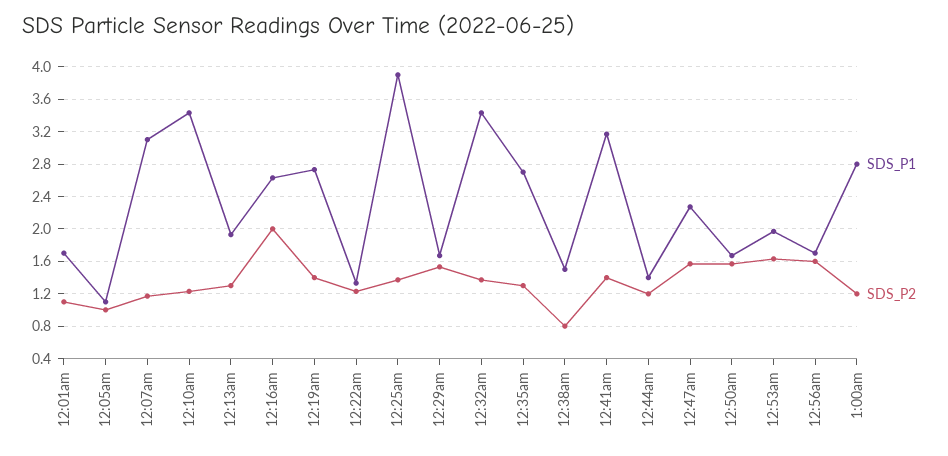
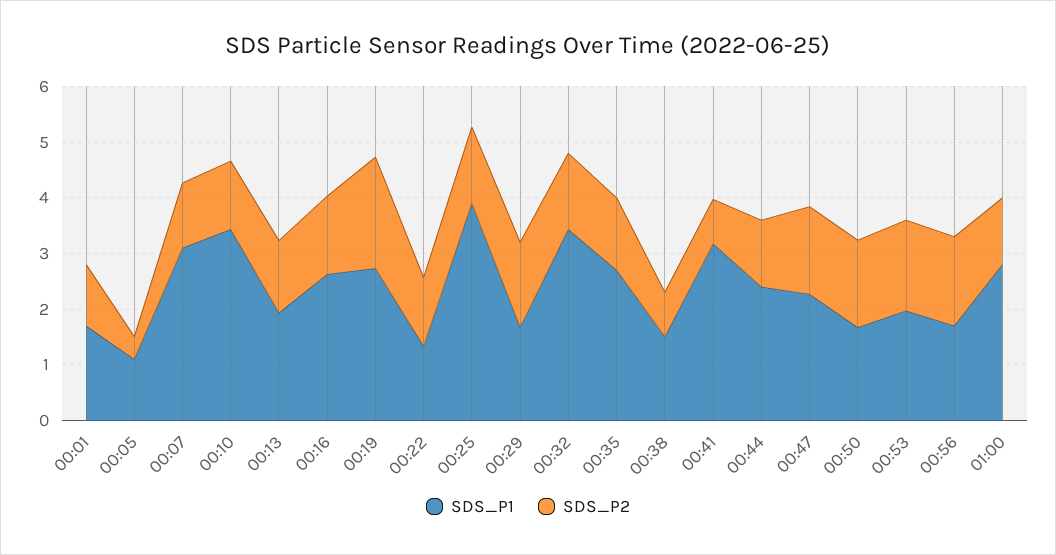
  {
    "SDS_P1": {
      "12:01am": 1.7,
      "12:05am": 1.1,
      "12:07am": 3.1,
      "12:10am": 3.4,
      "12:13am": 1.9,
      "12:16am": 2.6,
      "12:19am": 2.7,
      "12:22am": 1.3,
      "12:25am": 3.9,
      "12:29am": 1.7,
      "12:32am": 3.4,
      "12:35am": 2.7,
      "12:38am": 1.5,
      "12:41am": 3.2,
-     "12:44am": 1.4,
+     "12:44am": 2.4,
      "12:47am": 2.3,
      "12:50am": 1.7,
      "12:53am": 2,
      "12:56am": 1.7,
      "1:00am": 2.8
    },
    "SDS_P2": {
      "12:01am": 1.1,
-     "12:05am": 1,
+     "12:05am": 0.4,
      "12:07am": 1.2,
      "12:10am": 1.2,
      "12:13am": 1.3,
-     "12:16am": 2,
+     "12:16am": 1.4,
-     "12:19am": 1.4,
+     "12:19am": 2,
      "12:22am": 1.2,
      "12:25am": 1.4,
      "12:29am": 1.5,
      "12:32am": 1.4,
      "12:35am": 1.3,
      "12:38am": 0.8,
-     "12:41am": 1.4,
+     "12:41am": 0.8,
      "12:44am": 1.2,
      "12:47am": 1.6,
      "12:50am": 1.6,
      "12:53am": 1.6,
      "12:56am": 1.6,
      "1:00am": 1.2
    }
  }

